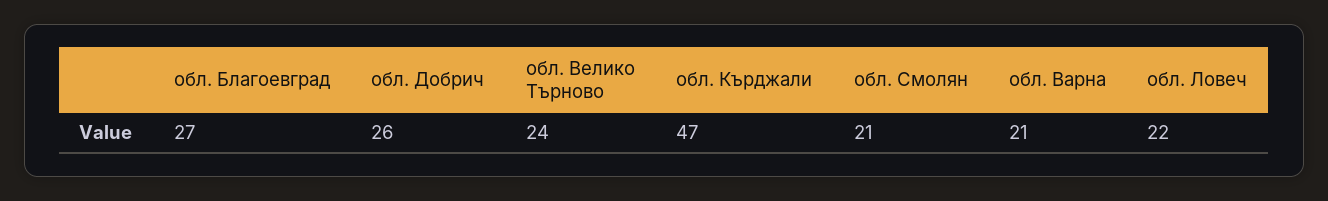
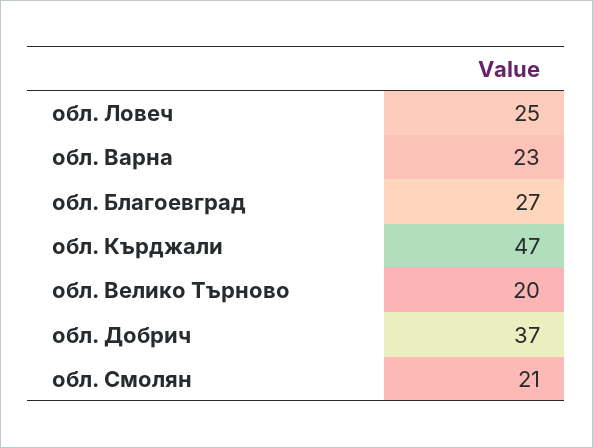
  {
    "обл. Благоевград": 27,
-   "обл. Добрич": 26,
+   "обл. Добрич": 37,
-   "обл. Велико Търново": 24,
+   "обл. Велико Търново": 20,
    "обл. Кърджали": 47,
    "обл. Смолян": 21,
-   "обл. Варна": 21,
+   "обл. Варна": 23,
-   "обл. Ловеч": 22
+   "обл. Ловеч": 25
  }

